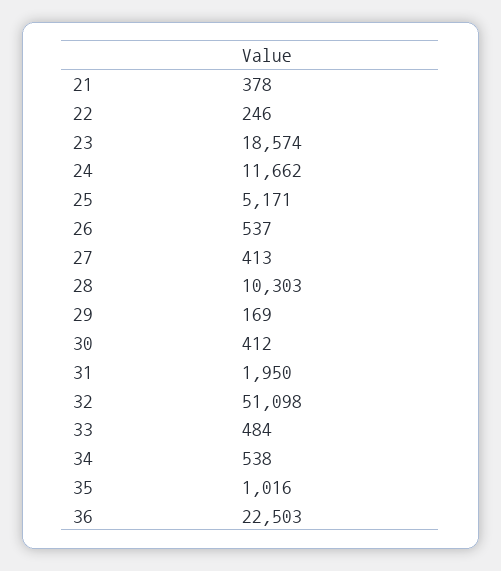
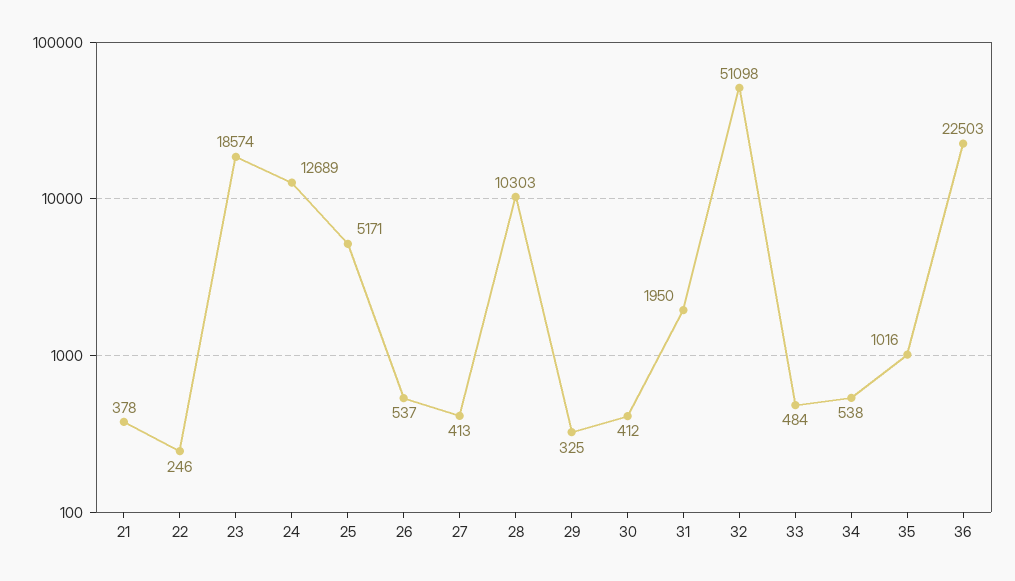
  {
    "21": 378,
    "22": 246,
    "23": 18574,
-   "24": 11662,
+   "24": 12689,
    "25": 5171,
    "26": 537,
    "27": 413,
    "28": 10303,
-   "29": 169,
+   "29": 325,
    "30": 412,
    "31": 1950,
    "32": 51098,
    "33": 484,
    "34": 538,
    "35": 1016,
    "36": 22503
  }

